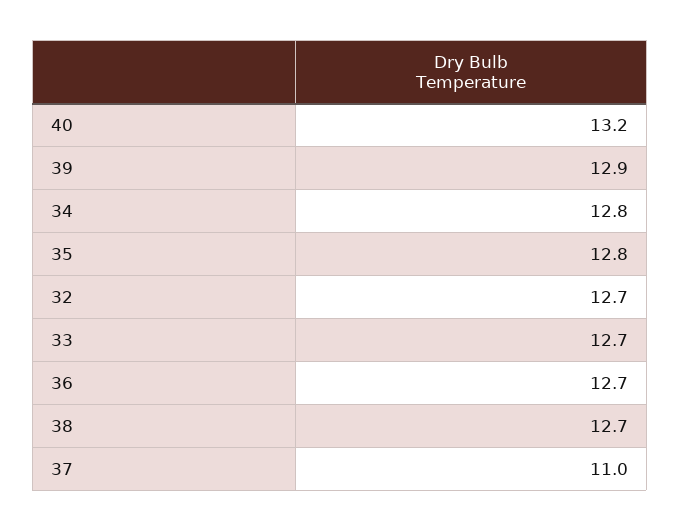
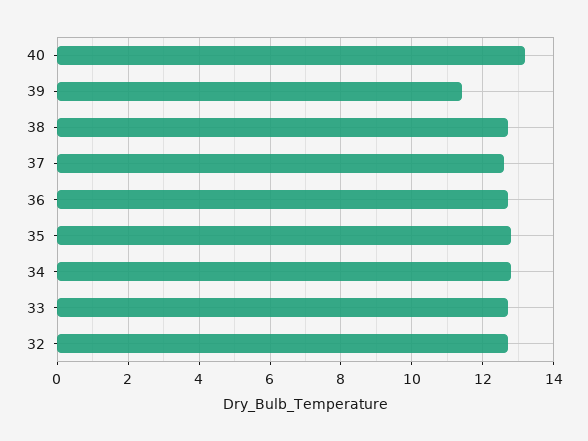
  {
    "40": 13.2,
-   "39": 12.9,
+   "39": 11.5,
    "34": 12.8,
    "35": 12.8,
    "32": 12.7,
    "33": 12.7,
    "36": 12.7,
    "38": 12.7,
-   "37": 11
+   "37": 12.5
  }

